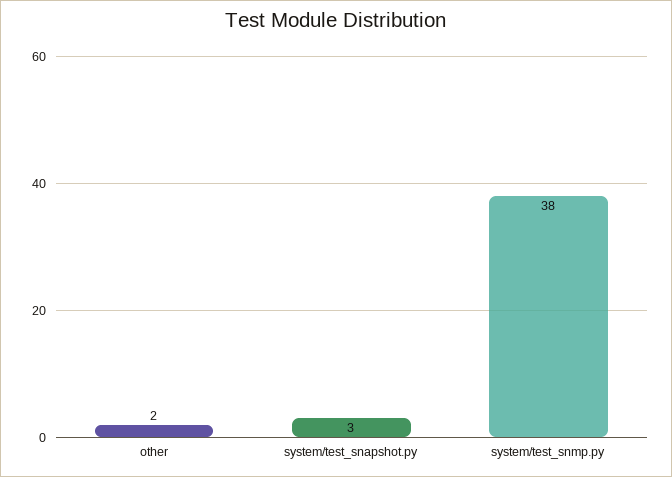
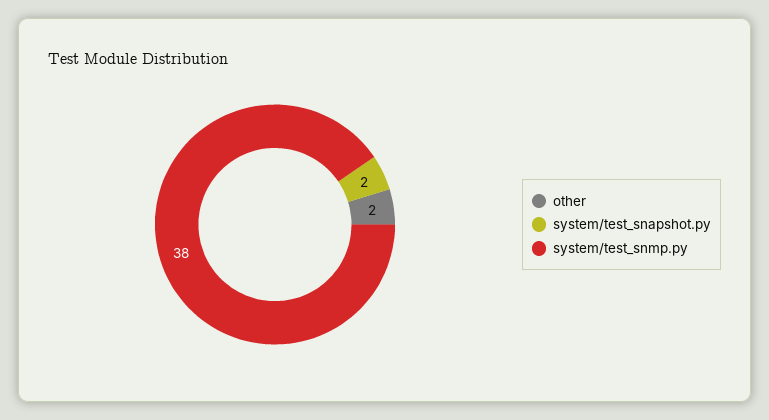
  {
    "other": 2,
-   "system/test_snapshot.py": 3,
+   "system/test_snapshot.py": 2,
    "system/test_snmp.py": 38
  }

